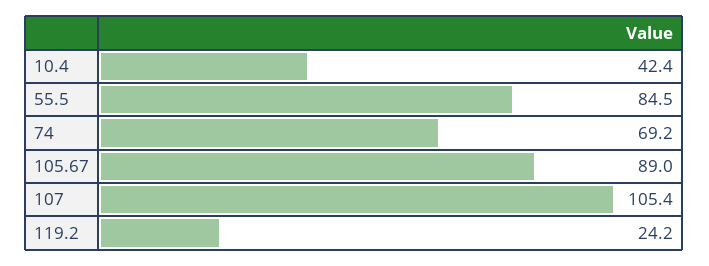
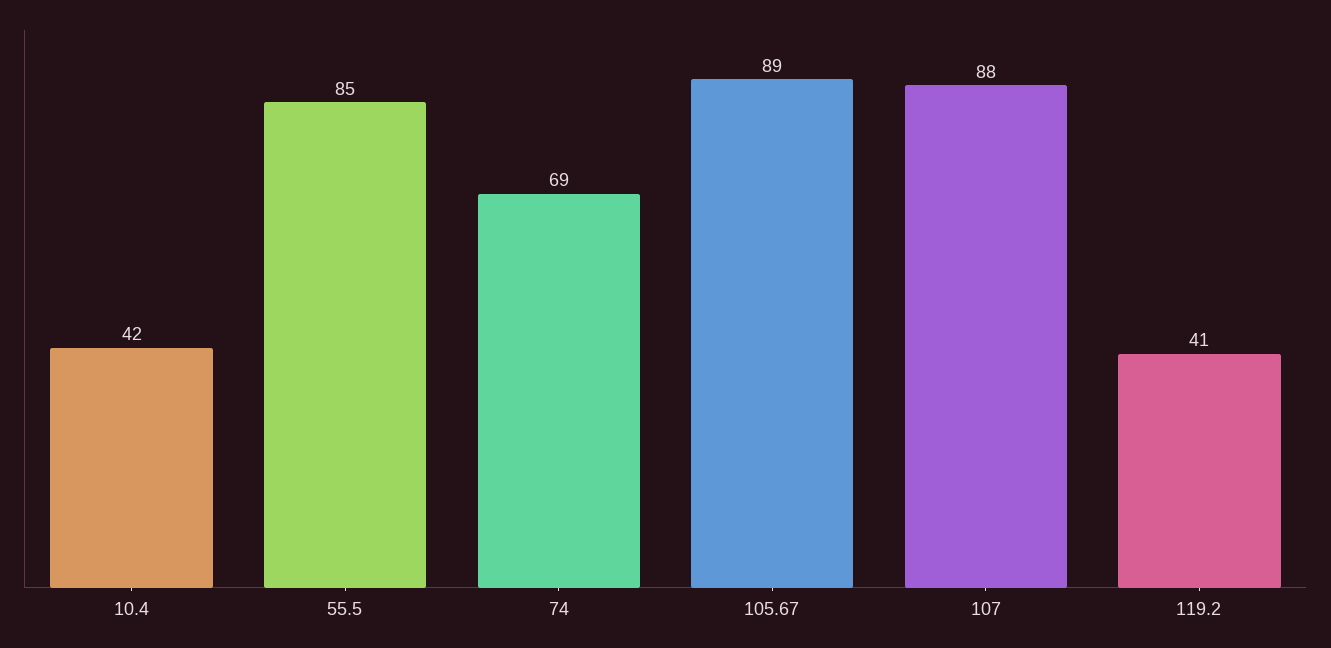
  {
    "10.4": 42.4,
    "55.5": 84.5,
    "74": 69.2,
    "105.67": 89,
-   "107": 105.4,
+   "107": 88,
-   "119.2": 24.2
+   "119.2": 41
  }

